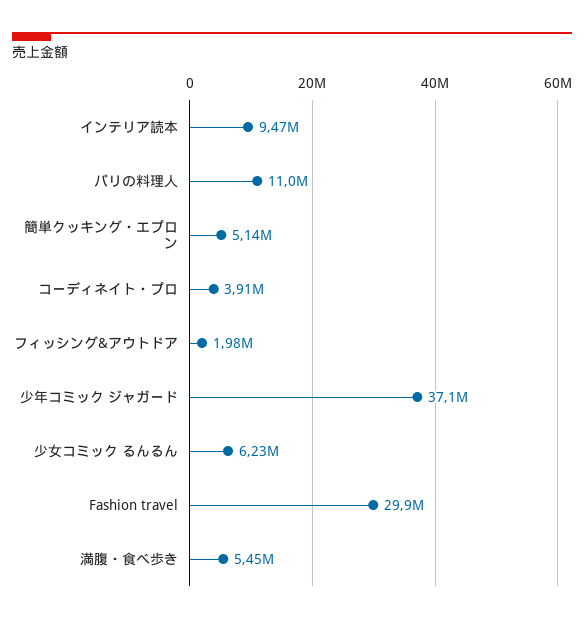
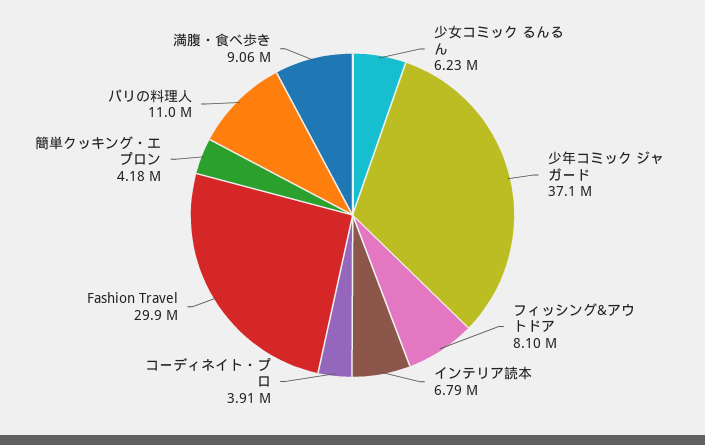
  {
-   "インテリア読本": 9470000,
+   "インテリア読本": 6790000,
    "パリの料理人": 11000000,
-   "簡単クッキング・エプロン": 5140000,
+   "簡単クッキング・エプロン": 4180000,
    "コーディネイト・プロ": 3910000,
-   "フィッシング&アウトドア": 1980000,
+   "フィッシング&アウトドア": 8100000,
    "少年コミック ジャガード": 37100000,
    "少女コミック るんるん": 6230000,
    "Fashion travel": 29900000,
-   "満腹・食べ歩き": 5450000
+   "満腹・食べ歩き": 9060000
  }

